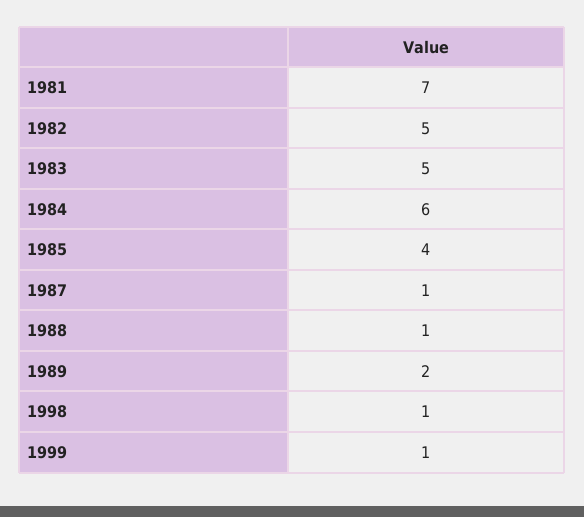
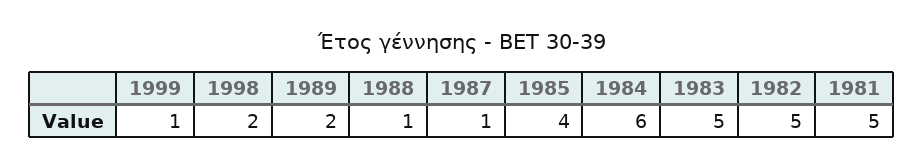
  {
-   "1981": 7,
+   "1981": 5,
    "1982": 5,
    "1983": 5,
    "1984": 6,
    "1985": 4,
    "1987": 1,
    "1988": 1,
    "1989": 2,
-   "1998": 1,
+   "1998": 2,
    "1999": 1
  }

